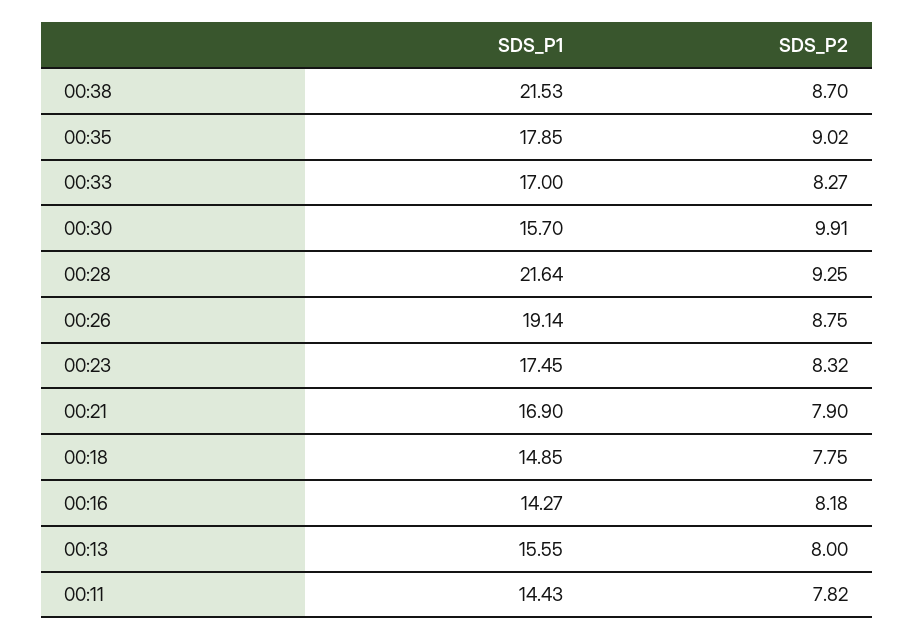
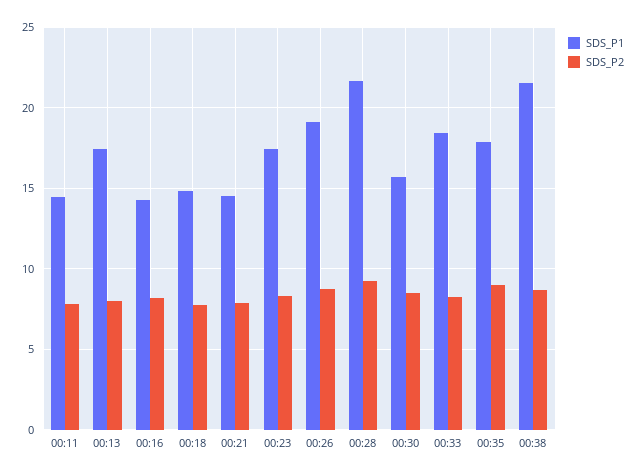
  {
    "SDS_P1": {
      "00:38": 21.53,
      "00:35": 17.85,
-     "00:33": 17,
+     "00:33": 18.5,
      "00:30": 15.7,
      "00:28": 21.64,
      "00:26": 19.14,
      "00:23": 17.45,
-     "00:21": 16.9,
+     "00:21": 14.5,
      "00:18": 14.85,
      "00:16": 14.27,
-     "00:13": 15.55,
+     "00:13": 17.5,
      "00:11": 14.43
    },
    "SDS_P2": {
      "00:38": 8.7,
      "00:35": 9.02,
      "00:33": 8.27,
-     "00:30": 9.91,
+     "00:30": 8.5,
      "00:28": 9.25,
      "00:26": 8.75,
      "00:23": 8.32,
      "00:21": 7.9,
      "00:18": 7.75,
      "00:16": 8.18,
      "00:13": 8,
      "00:11": 7.82
    }
  }

